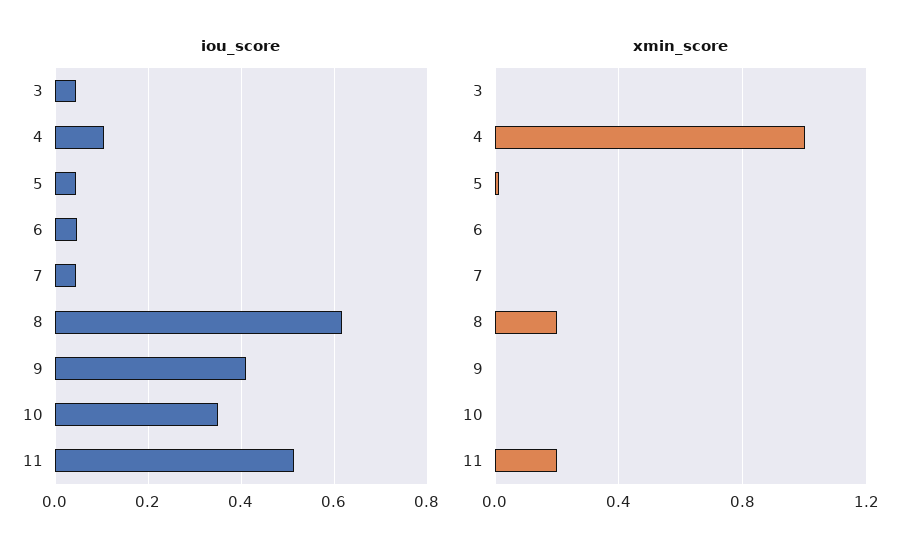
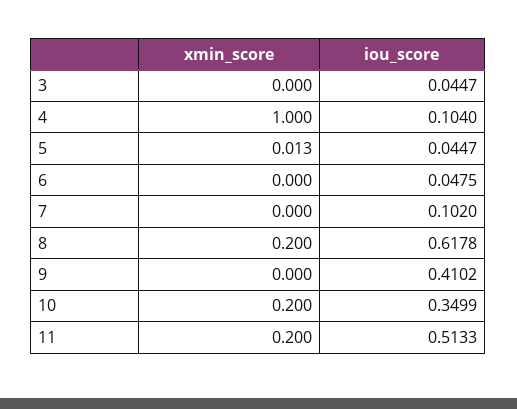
  {
    "iou_score": {
      "3": 0.0447,
      "4": 0.104,
      "5": 0.0447,
      "6": 0.0475,
-     "7": 0.04,
+     "7": 0.102,
      "8": 0.6178,
      "9": 0.4102,
      "10": 0.3499,
      "11": 0.5133
    },
    "xmin_score": {
      "3": 0,
      "4": 1,
      "5": 0.013,
      "6": 0,
      "7": 0,
      "8": 0.2,
      "9": 0,
-     "10": 0,
+     "10": 0.2,
      "11": 0.2
    }
  }

